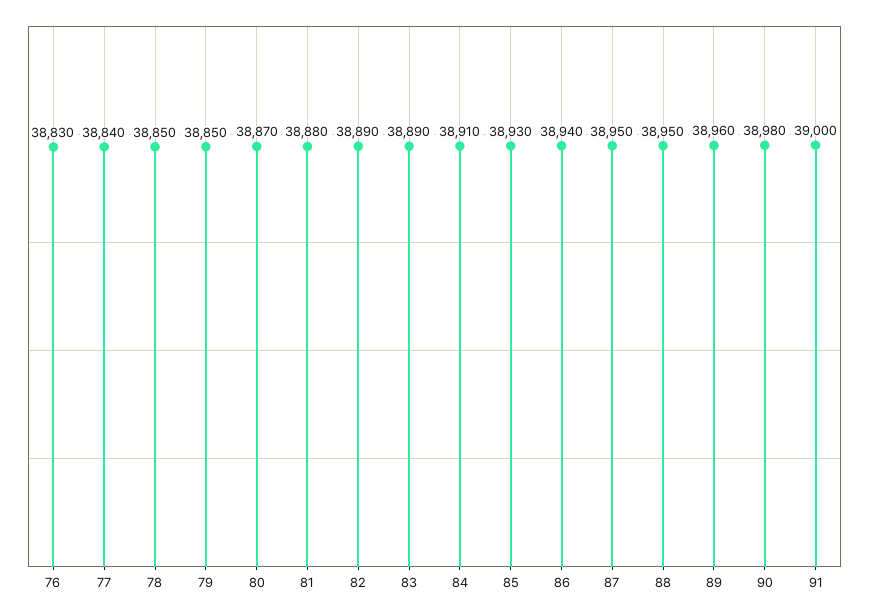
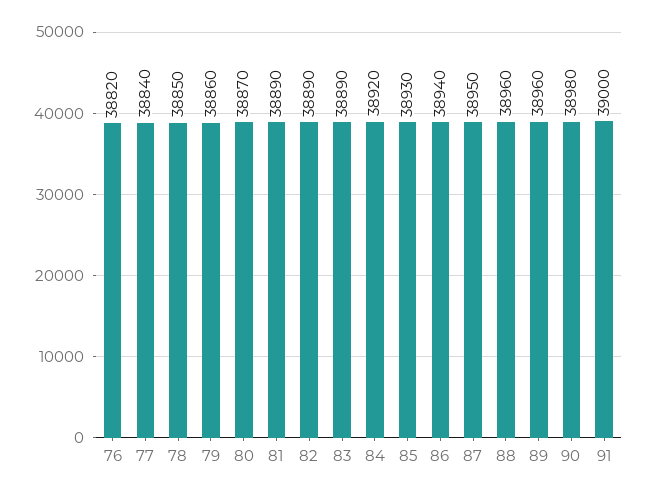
  {
-   "76": 38830,
+   "76": 38820,
    "77": 38840,
    "78": 38850,
-   "79": 38850,
+   "79": 38860,
    "80": 38870,
-   "81": 38880,
+   "81": 38890,
    "82": 38890,
    "83": 38890,
-   "84": 38910,
+   "84": 38920,
    "85": 38930,
    "86": 38940,
    "87": 38950,
-   "88": 38950,
+   "88": 38960,
    "89": 38960,
    "90": 38980,
    "91": 39000
  }

